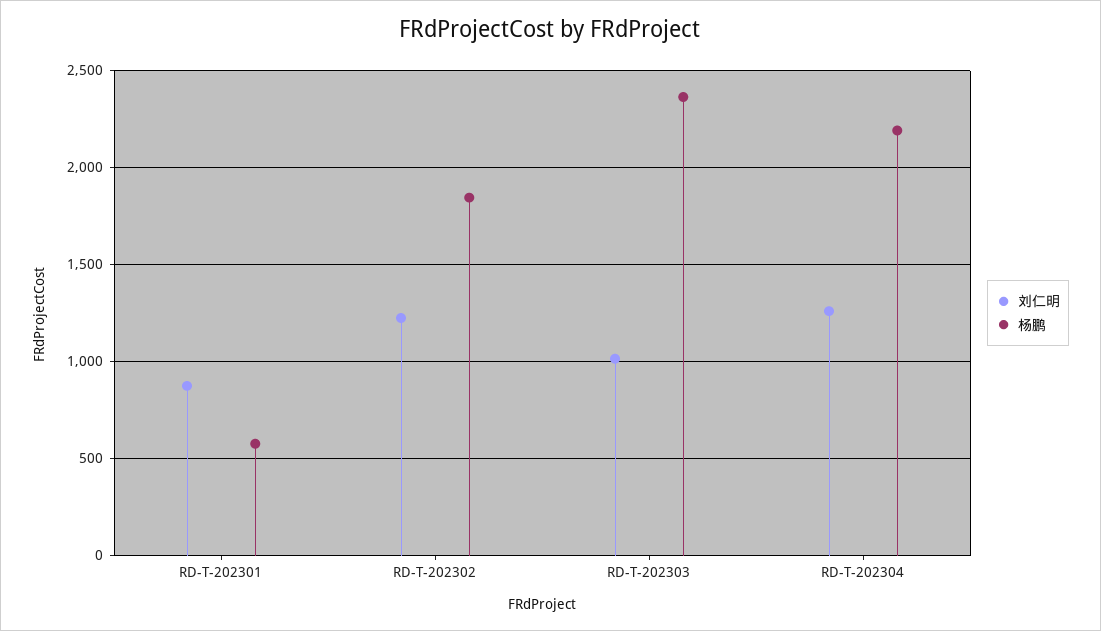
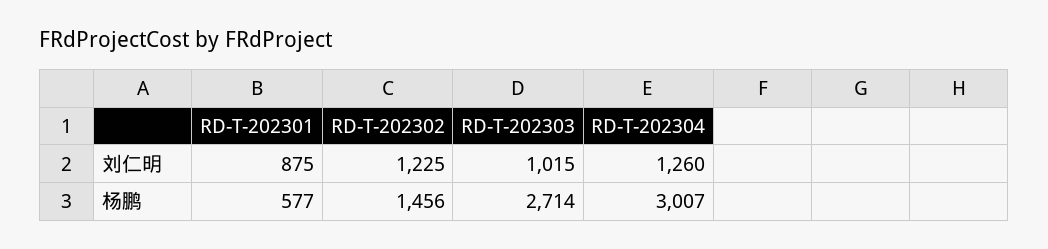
  {
    "刘仁明": {
      "RD-T-202301": 875,
      "RD-T-202302": 1225,
      "RD-T-202303": 1015,
      "RD-T-202304": 1260
    },
    "杨鹏": {
      "RD-T-202301": 577,
-     "RD-T-202302": 1850,
+     "RD-T-202302": 1456,
-     "RD-T-202303": 2350,
+     "RD-T-202303": 2714,
-     "RD-T-202304": 2200
+     "RD-T-202304": 3007
    }
  }

